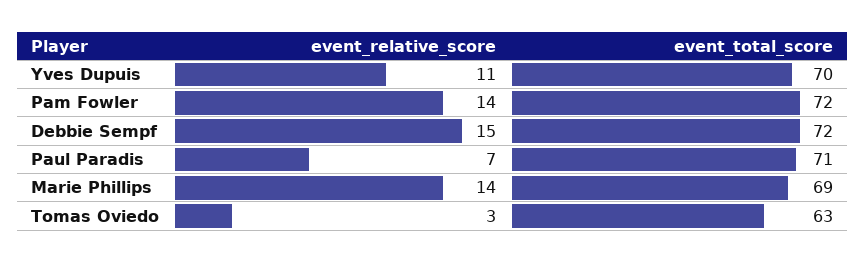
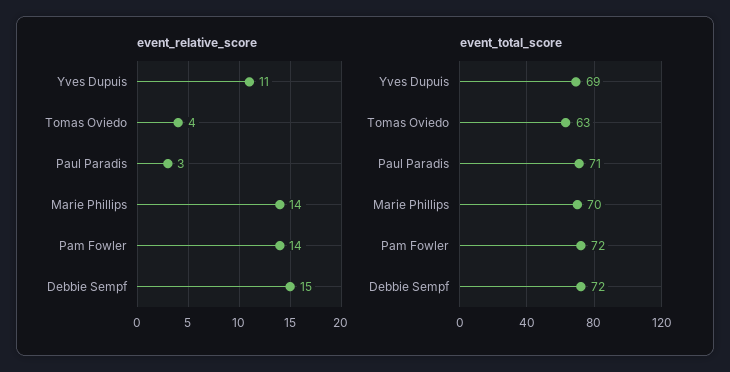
  {
    "event_relative_score": {
      "Yves Dupuis": 11,
      "Pam Fowler": 14,
      "Debbie Sempf": 15,
-     "Paul Paradis": 7,
+     "Paul Paradis": 3,
      "Marie Phillips": 14,
-     "Tomas Oviedo": 3
+     "Tomas Oviedo": 4
    },
    "event_total_score": {
-     "Yves Dupuis": 70,
+     "Yves Dupuis": 69,
      "Pam Fowler": 72,
      "Debbie Sempf": 72,
      "Paul Paradis": 71,
-     "Marie Phillips": 69,
+     "Marie Phillips": 70,
      "Tomas Oviedo": 63
    }
  }

